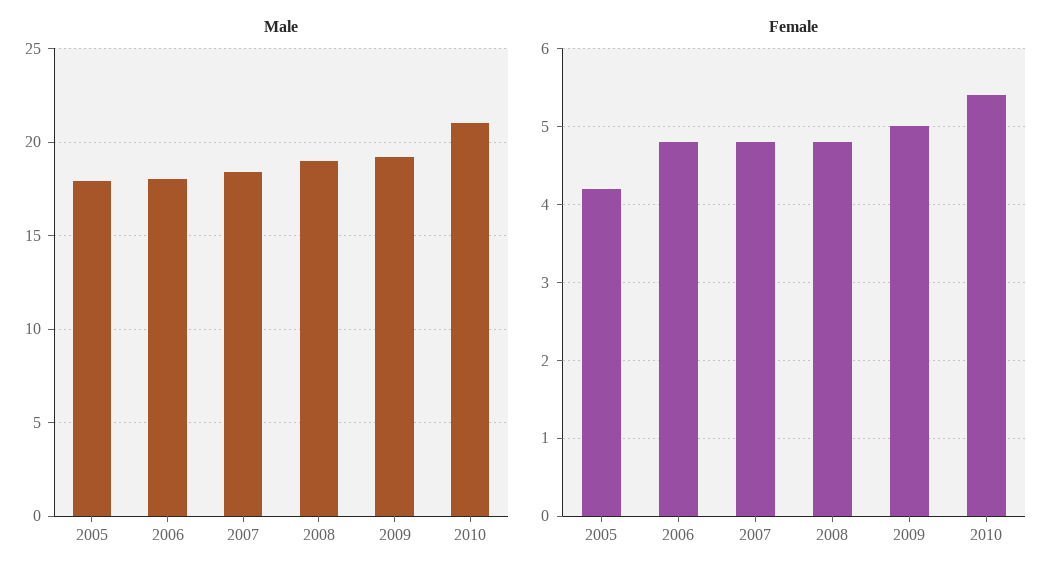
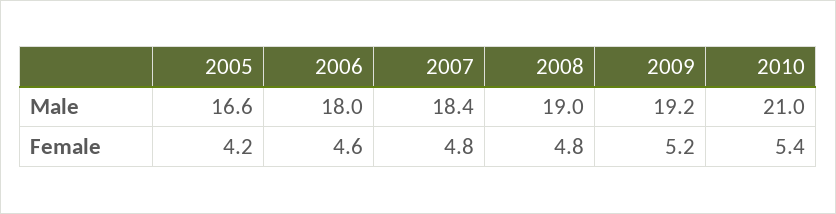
  {
    "Male": {
-     "2005": 18,
+     "2005": 16.6,
      "2006": 18,
      "2007": 18.4,
      "2008": 19,
      "2009": 19.2,
      "2010": 21
    },
    "Female": {
      "2005": 4.2,
-     "2006": 4.8,
+     "2006": 4.6,
      "2007": 4.8,
      "2008": 4.8,
-     "2009": 5,
+     "2009": 5.2,
      "2010": 5.4
    }
  }

